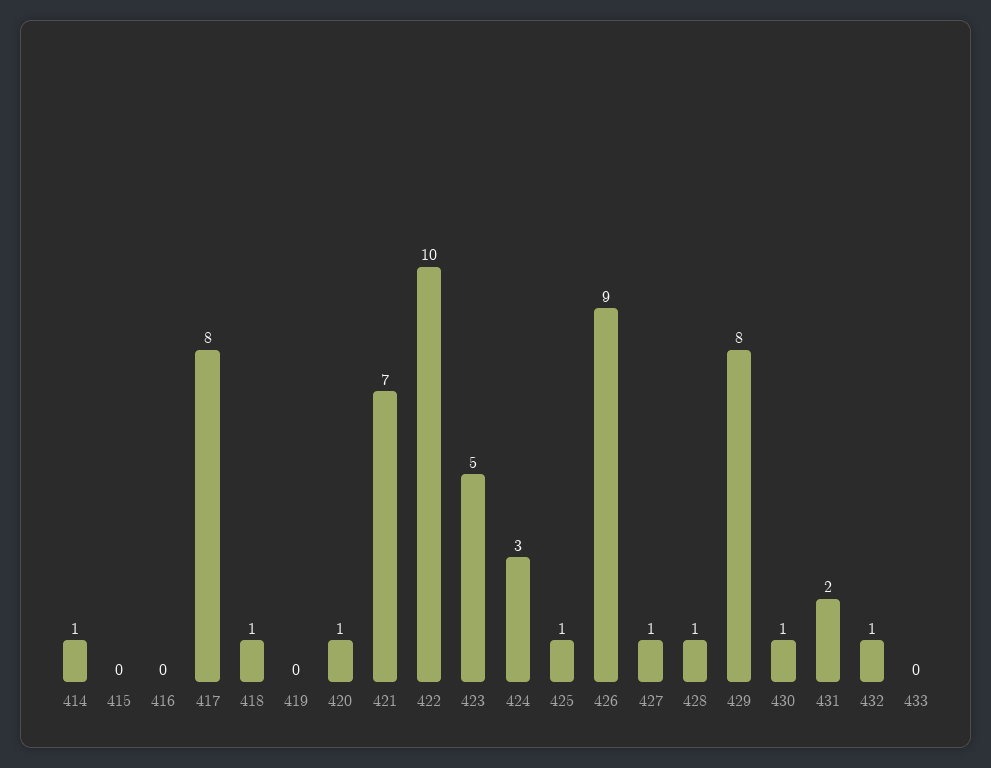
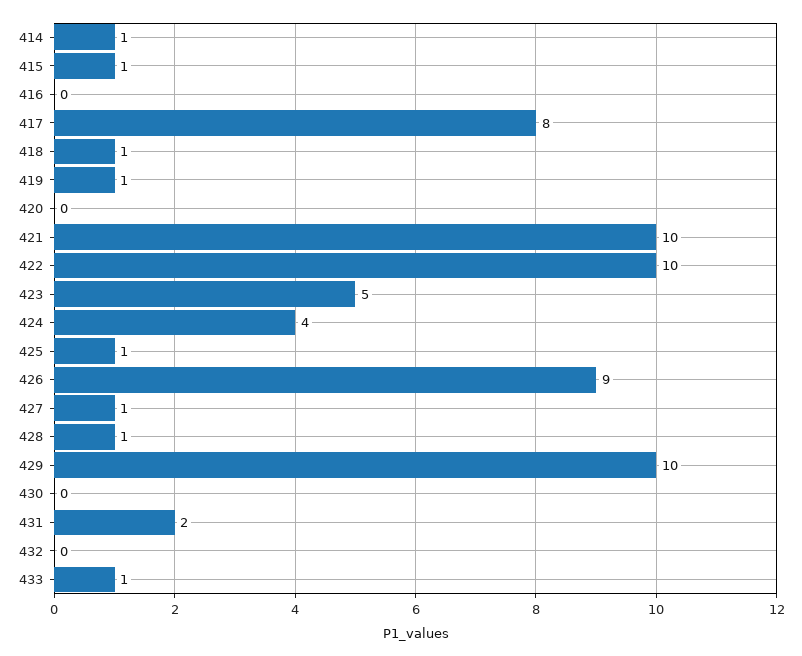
  {
    "414": 1,
-   "415": 0,
+   "415": 1,
    "416": 0,
    "417": 8,
    "418": 1,
-   "419": 0,
+   "419": 1,
-   "420": 1,
+   "420": 0,
-   "421": 7,
+   "421": 10,
    "422": 10,
    "423": 5,
-   "424": 3,
+   "424": 4,
    "425": 1,
    "426": 9,
    "427": 1,
    "428": 1,
-   "429": 8,
+   "429": 10,
-   "430": 1,
+   "430": 0,
    "431": 2,
-   "432": 1,
+   "432": 0,
-   "433": 0
+   "433": 1
  }

